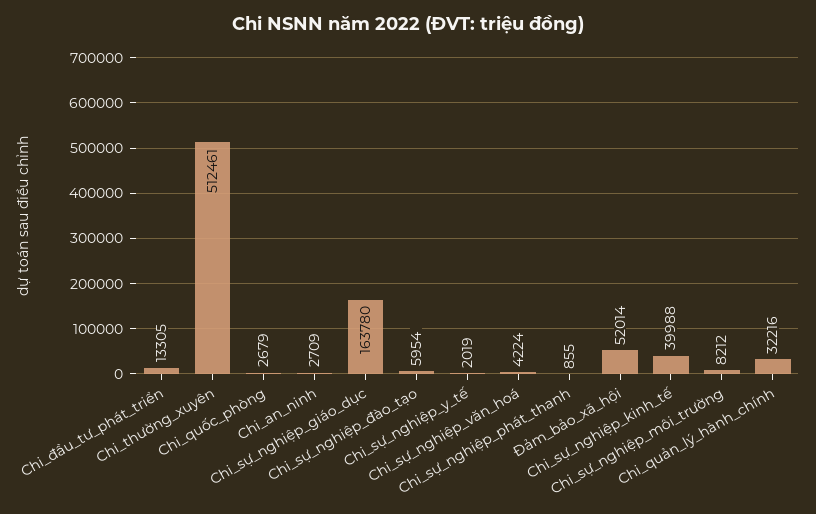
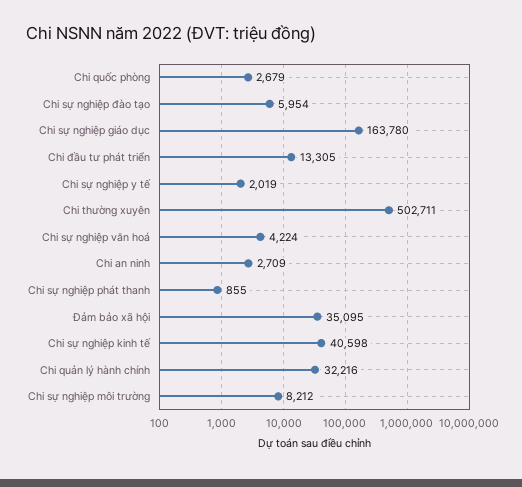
  {
    "Chi_đầu_tư_phát_triển": 13305,
-   "Chi_thường_xuyên": 512461,
+   "Chi_thường_xuyên": 502711,
    "Chi_quốc_phòng": 2679,
    "Chi_an_ninh": 2709,
    "Chi_sự_nghiệp_giáo_dục": 163780,
    "Chi_sự_nghiệp_đào_tạo": 5954,
    "Chi_sự_nghiệp_y_tế": 2019,
    "Chi_sự_nghiệp_văn_hoá": 4224,
    "Chi_sự_nghiệp_phát_thanh": 855,
-   "Đảm_bảo_xã_hội": 52014,
+   "Đảm_bảo_xã_hội": 35095,
-   "Chi_sự_nghiệp_kinh_tế": 39988,
+   "Chi_sự_nghiệp_kinh_tế": 40598,
    "Chi_sự_nghiệp_môi_trường": 8212,
    "Chi_quản_lý_hành_chính": 32216
  }

